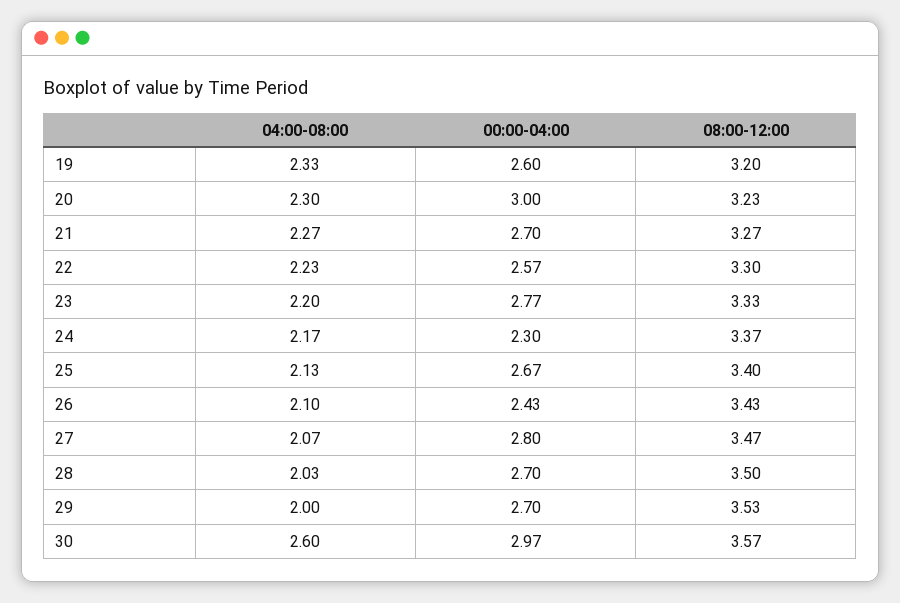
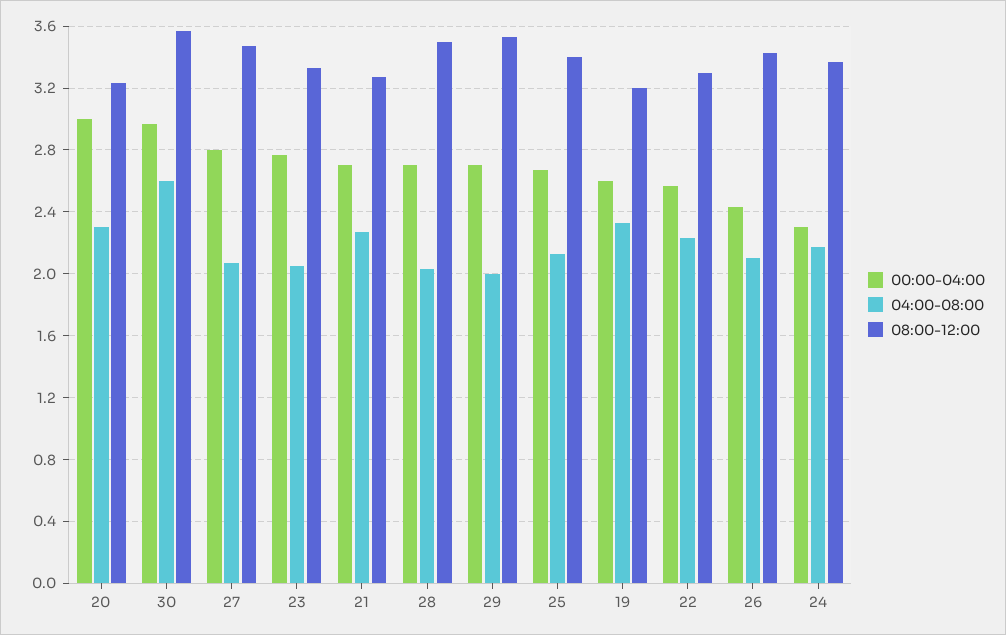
  {
    "04:00-08:00": {
      "19": 2.33,
      "20": 2.3,
      "21": 2.27,
      "22": 2.23,
-     "23": 2.2,
+     "23": 2.05,
      "24": 2.17,
      "25": 2.13,
      "26": 2.1,
      "27": 2.07,
      "28": 2.03,
      "29": 2,
      "30": 2.6
    },
    "00:00-04:00": {
      "19": 2.6,
      "20": 3,
      "21": 2.7,
      "22": 2.57,
      "23": 2.77,
      "24": 2.3,
      "25": 2.67,
      "26": 2.43,
      "27": 2.8,
      "28": 2.7,
      "29": 2.7,
      "30": 2.97
    },
    "08:00-12:00": {
      "19": 3.2,
      "20": 3.23,
      "21": 3.27,
      "22": 3.3,
      "23": 3.33,
      "24": 3.37,
      "25": 3.4,
      "26": 3.43,
      "27": 3.47,
      "28": 3.5,
      "29": 3.53,
      "30": 3.57
    }
  }

